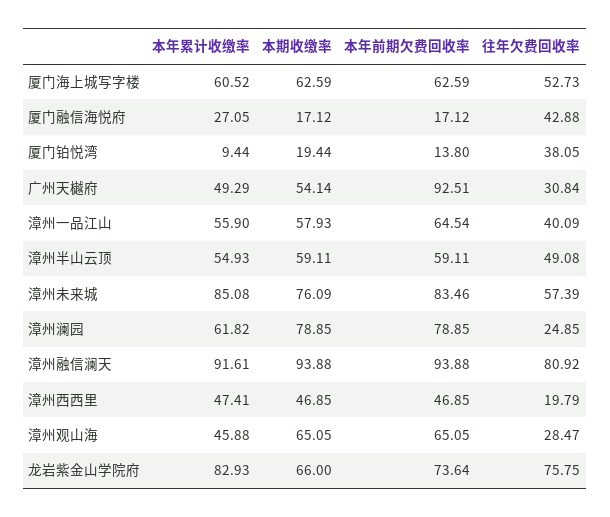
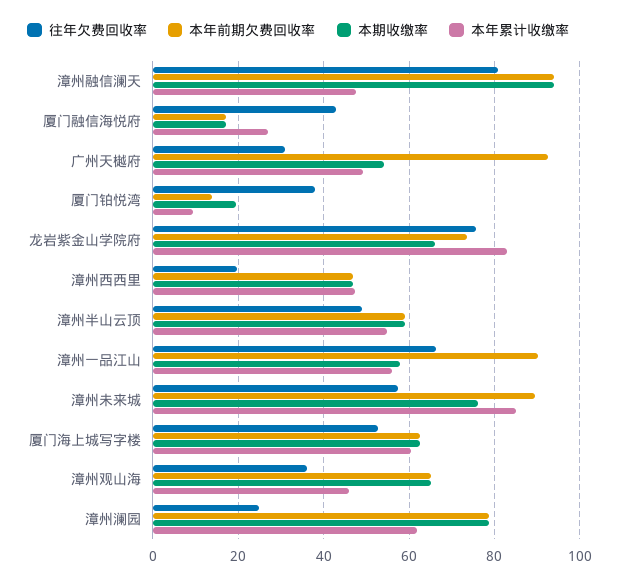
  {
    "本年累计收缴率": {
      "厦门海上城写字楼": 60.52,
      "厦门融信海悦府": 27.05,
      "厦门铂悦湾": 9.44,
      "广州天樾府": 49.29,
      "漳州一品江山": 55.9,
      "漳州半山云顶": 54.93,
      "漳州未来城": 85.08,
      "漳州澜园": 61.82,
-     "漳州融信澜天": 91.61,
+     "漳州融信澜天": 48,
      "漳州西西里": 47.41,
      "漳州观山海": 45.88,
      "龙岩紫金山学院府": 82.93
    },
    "本期收缴率": {
      "厦门海上城写字楼": 62.59,
      "厦门融信海悦府": 17.12,
      "厦门铂悦湾": 19.44,
      "广州天樾府": 54.14,
      "漳州一品江山": 57.93,
      "漳州半山云顶": 59.11,
      "漳州未来城": 76.09,
      "漳州澜园": 78.85,
      "漳州融信澜天": 93.88,
      "漳州西西里": 46.85,
      "漳州观山海": 65.05,
      "龙岩紫金山学院府": 66
    },
    "本年前期欠费回收率": {
      "厦门海上城写字楼": 62.59,
      "厦门融信海悦府": 17.12,
      "厦门铂悦湾": 13.8,
      "广州天樾府": 92.51,
-     "漳州一品江山": 64.54,
+     "漳州一品江山": 90,
      "漳州半山云顶": 59.11,
-     "漳州未来城": 83.46,
+     "漳州未来城": 90,
      "漳州澜园": 78.85,
      "漳州融信澜天": 93.88,
      "漳州西西里": 46.85,
      "漳州观山海": 65.05,
      "龙岩紫金山学院府": 73.64
    },
    "往年欠费回收率": {
      "厦门海上城写字楼": 52.73,
      "厦门融信海悦府": 42.88,
      "厦门铂悦湾": 38.05,
      "广州天樾府": 30.84,
-     "漳州一品江山": 40.09,
+     "漳州一品江山": 66,
      "漳州半山云顶": 49.08,
      "漳州未来城": 57.39,
      "漳州澜园": 24.85,
      "漳州融信澜天": 80.92,
      "漳州西西里": 19.79,
-     "漳州观山海": 28.47,
+     "漳州观山海": 36,
      "龙岩紫金山学院府": 75.75
    }
  }

